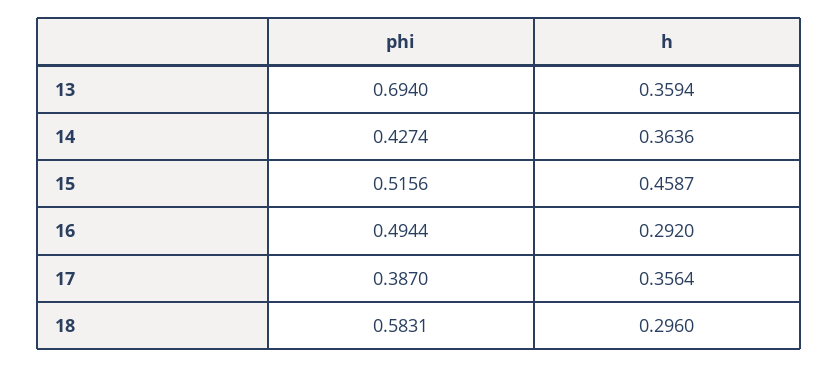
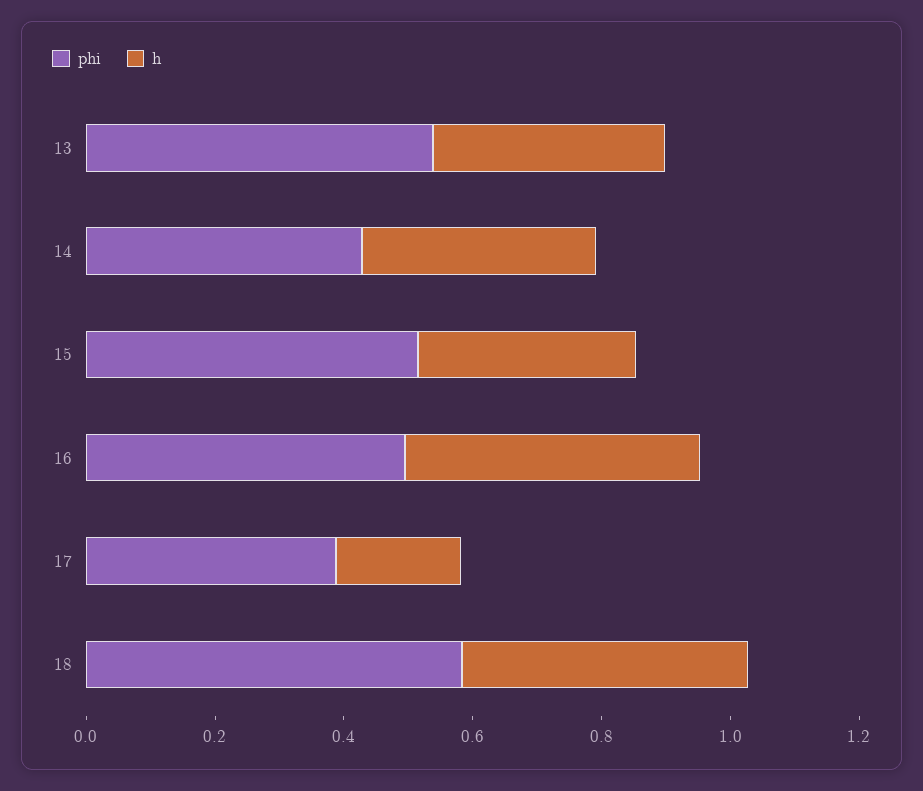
  {
    "phi": {
-     "13": 0.694,
+     "13": 0.55,
      "14": 0.4274,
      "15": 0.5156,
      "16": 0.4944,
      "17": 0.387,
      "18": 0.5831
    },
    "h": {
      "13": 0.3594,
      "14": 0.3636,
-     "15": 0.4587,
+     "15": 0.35,
-     "16": 0.292,
+     "16": 0.45,
-     "17": 0.3564,
+     "17": 0.2,
-     "18": 0.296
+     "18": 0.45
    }
  }

